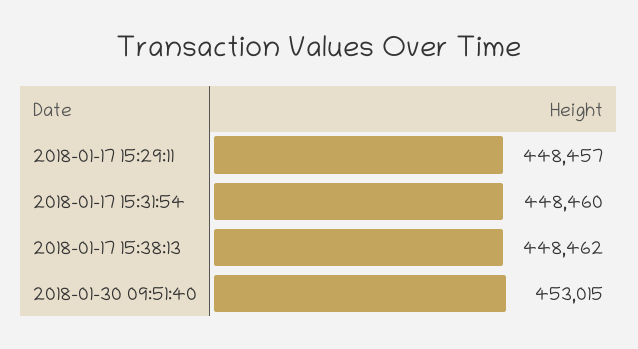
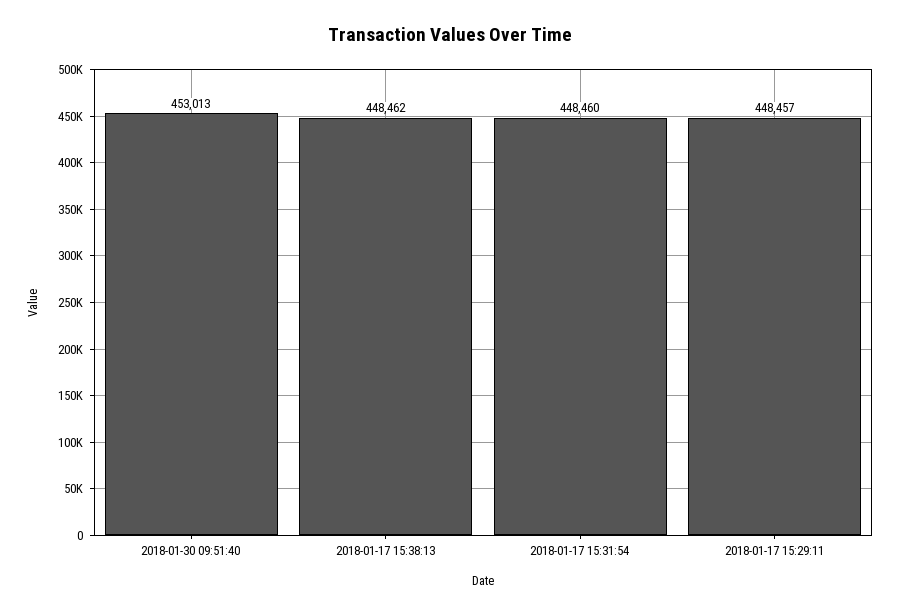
  {
    "2018-01-17 15:29:11": 448457,
    "2018-01-17 15:31:54": 448460,
    "2018-01-17 15:38:13": 448462,
-   "2018-01-30 09:51:40": 453015
+   "2018-01-30 09:51:40": 453013
  }

